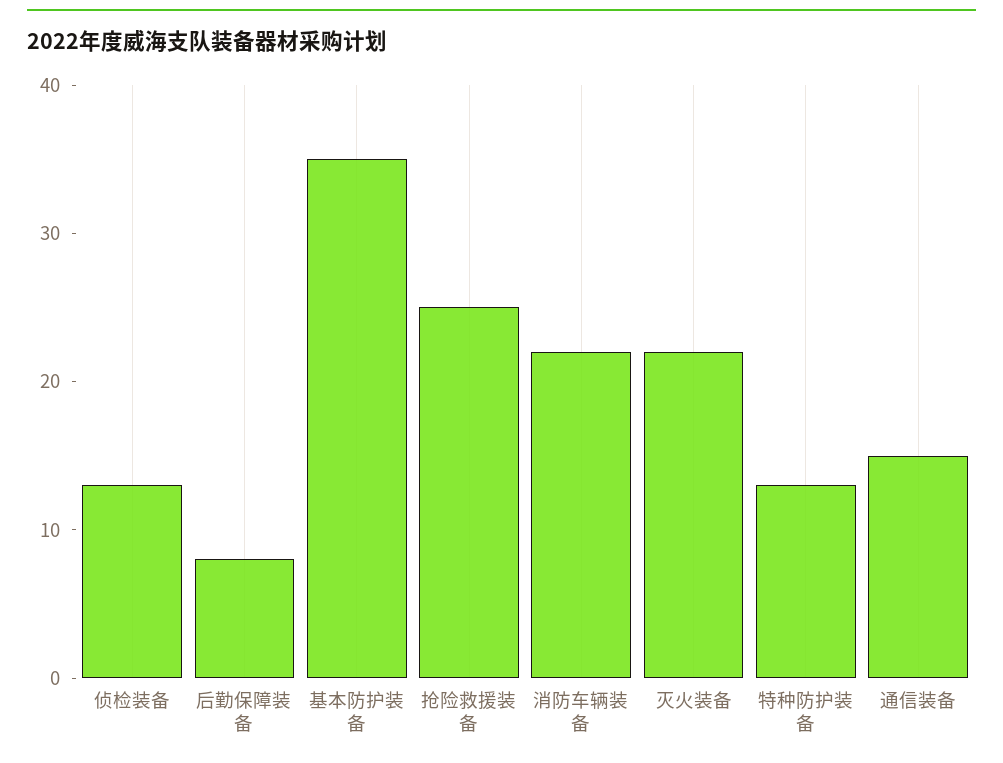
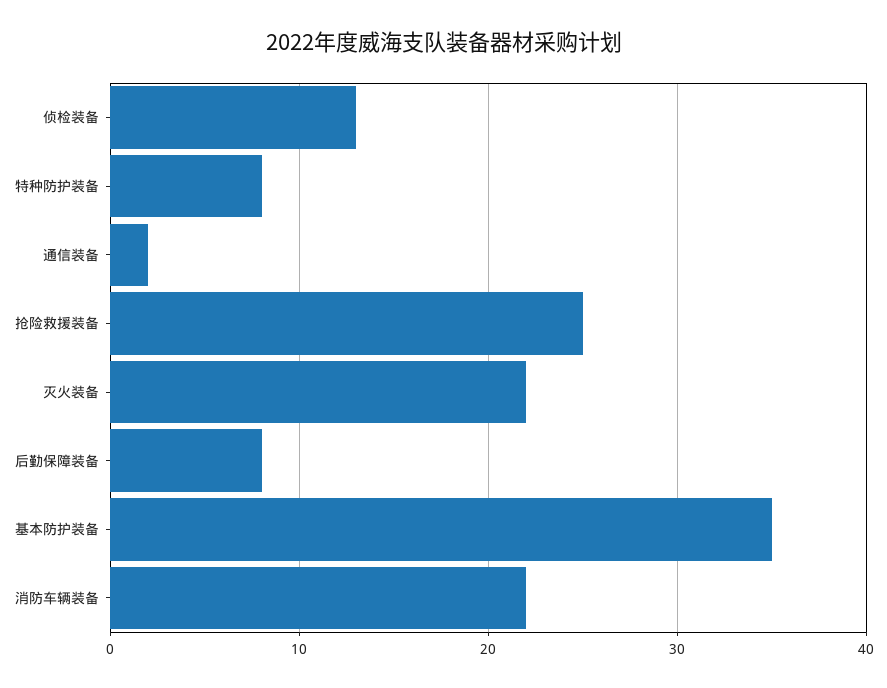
  {
    "侦检装备": 13,
    "后勤保障装备": 8,
    "基本防护装备": 35,
    "抢险救援装备": 25,
    "消防车辆装备": 22,
    "灭火装备": 22,
-   "特种防护装备": 13,
+   "特种防护装备": 8,
-   "通信装备": 15
+   "通信装备": 2
  }

